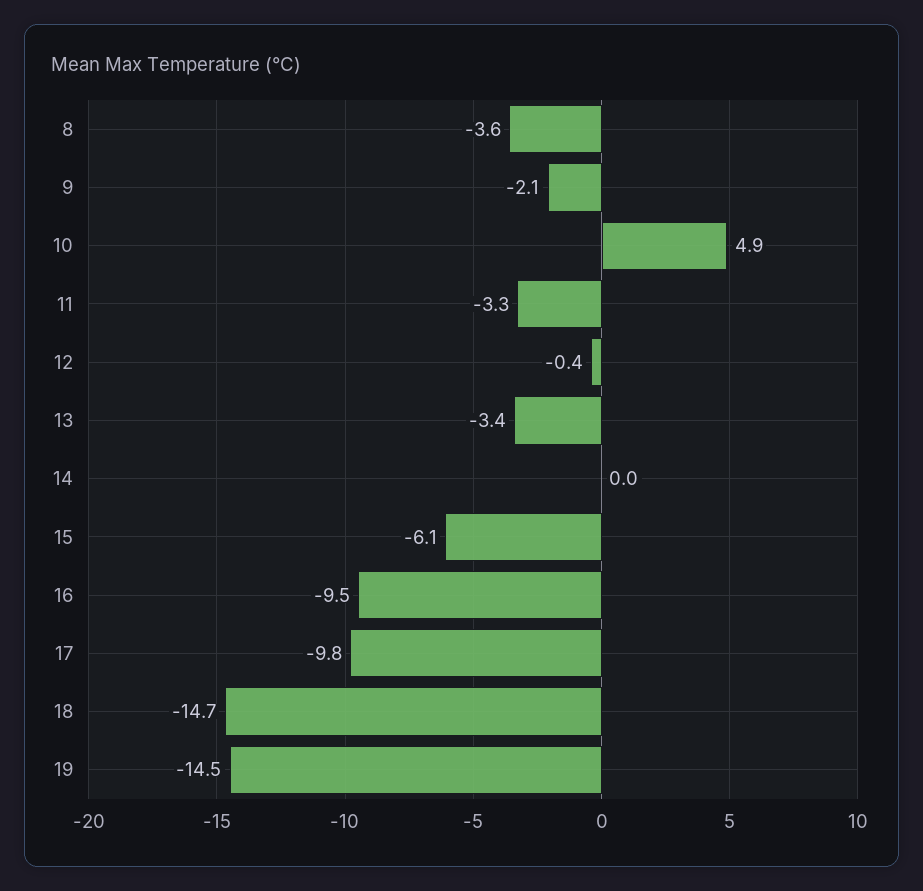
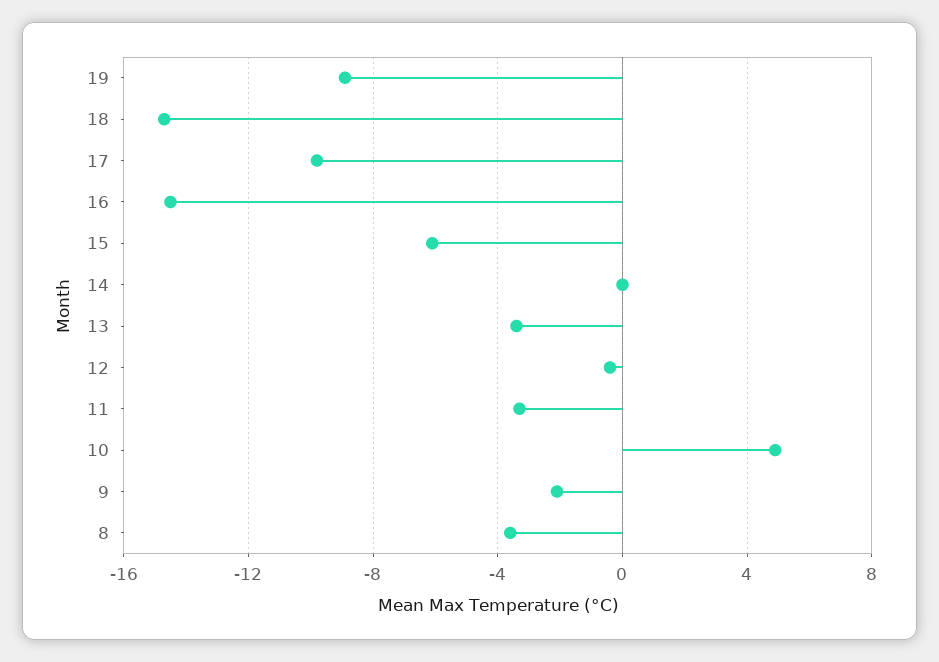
  {
    "8": -3.6,
    "9": -2.1,
    "10": 4.9,
    "11": -3.3,
    "12": -0.4,
    "13": -3.4,
    "14": 0,
    "15": -6.1,
-   "16": -9.5,
+   "16": -14.5,
    "17": -9.8,
    "18": -14.7,
-   "19": -14.5
+   "19": -9
  }

